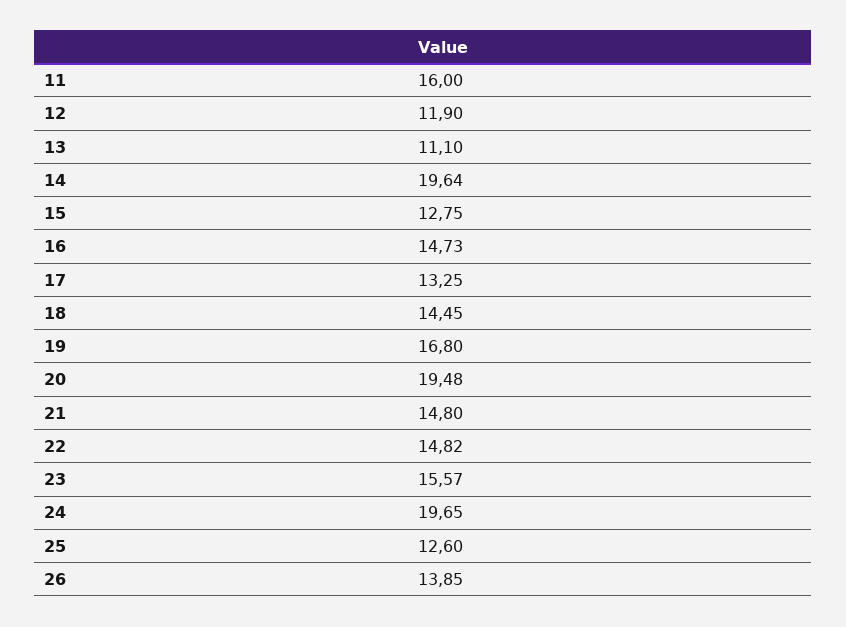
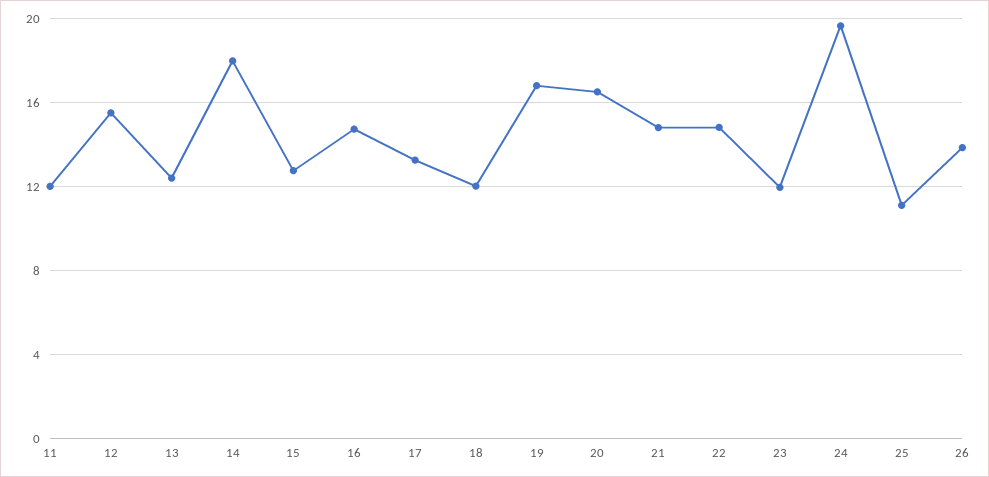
  {
-   "11": 16,
+   "11": 12,
-   "12": 11.9,
+   "12": 15.5,
-   "13": 11.1,
+   "13": 12.5,
-   "14": 19.64,
+   "14": 18,
    "15": 12.75,
    "16": 14.73,
    "17": 13.25,
-   "18": 14.45,
+   "18": 12,
    "19": 16.8,
-   "20": 19.48,
+   "20": 16.5,
    "21": 14.8,
    "22": 14.82,
-   "23": 15.57,
+   "23": 12,
    "24": 19.65,
-   "25": 12.6,
+   "25": 11,
    "26": 13.85
  }

